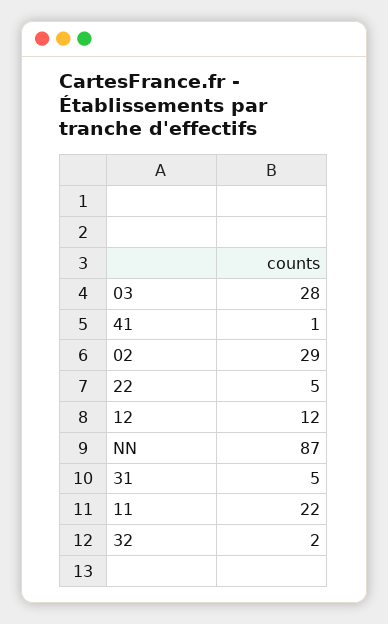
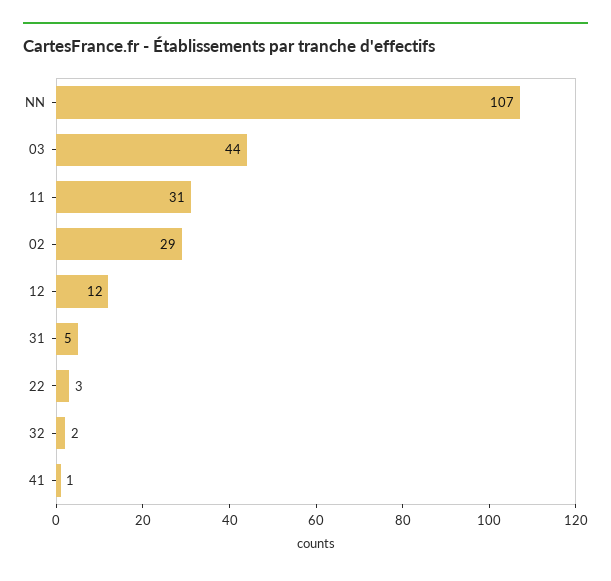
  {
-   "03": 28,
+   "03": 44,
    "41": 1,
    "02": 29,
-   "22": 5,
+   "22": 3,
    "12": 12,
-   "NN": 87,
+   "NN": 107,
    "31": 5,
-   "11": 22,
+   "11": 31,
    "32": 2
  }

